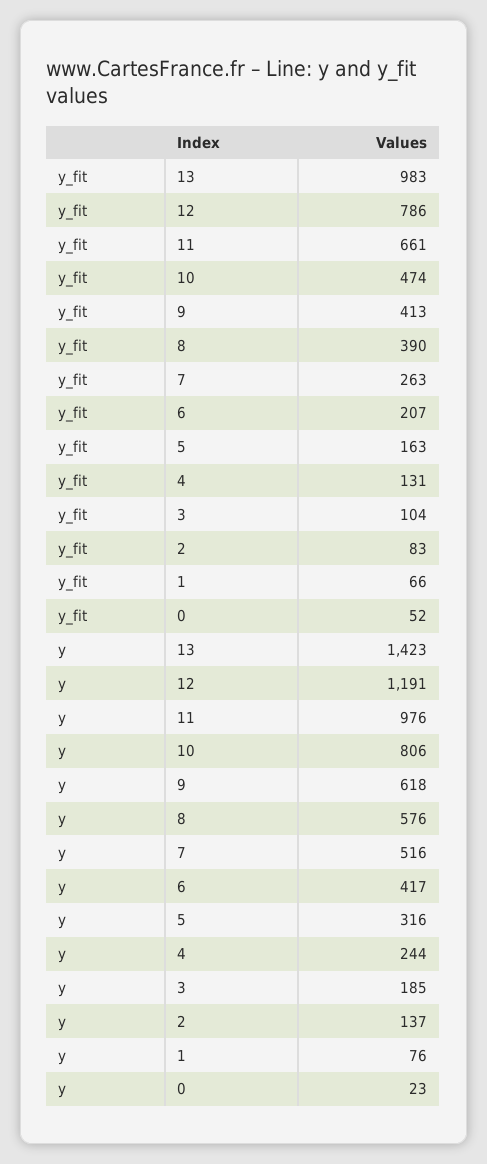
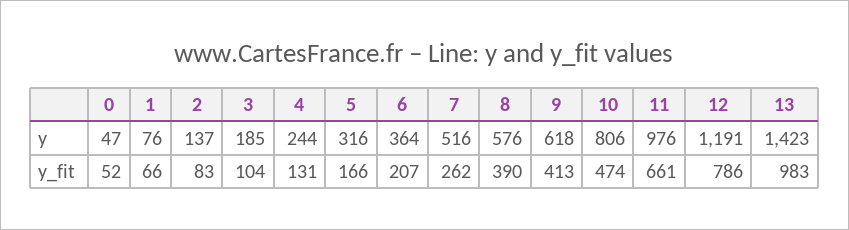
  {
    "y_fit": {
      "13": 983,
      "12": 786,
      "11": 661,
      "10": 474,
      "9": 413,
      "8": 390,
-     "7": 263,
+     "7": 262,
      "6": 207,
-     "5": 163,
+     "5": 166,
      "4": 131,
      "3": 104,
      "2": 83,
      "1": 66,
      "0": 52
    },
    "y": {
      "13": 1423,
      "12": 1191,
      "11": 976,
      "10": 806,
      "9": 618,
      "8": 576,
      "7": 516,
-     "6": 417,
+     "6": 364,
      "5": 316,
      "4": 244,
      "3": 185,
      "2": 137,
      "1": 76,
-     "0": 23
+     "0": 47
    }
  }

